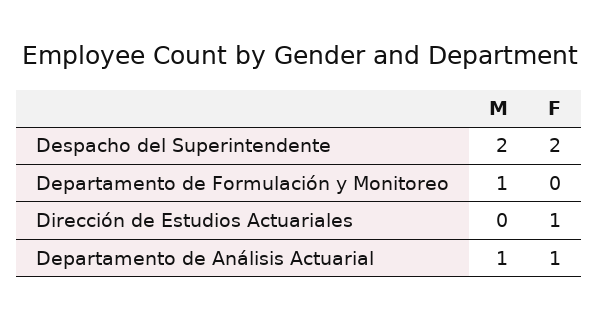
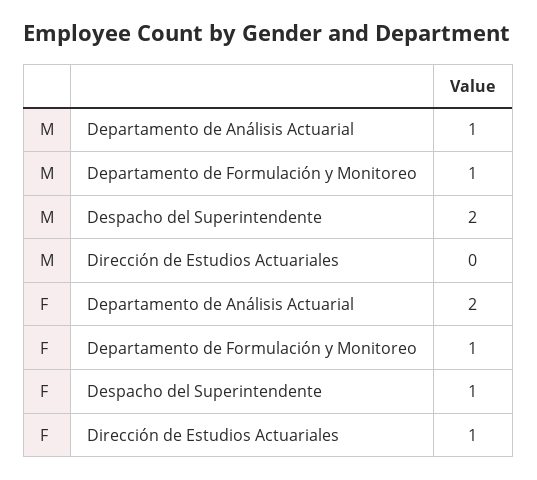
  {
    "M": {
      "Despacho del Superintendente": 2,
      "Departamento de Formulación y Monitoreo": 1,
      "Dirección de Estudios Actuariales": 0,
      "Departamento de Análisis Actuarial": 1
    },
    "F": {
-     "Despacho del Superintendente": 2,
+     "Despacho del Superintendente": 1,
-     "Departamento de Formulación y Monitoreo": 0,
+     "Departamento de Formulación y Monitoreo": 1,
      "Dirección de Estudios Actuariales": 1,
-     "Departamento de Análisis Actuarial": 1
+     "Departamento de Análisis Actuarial": 2
    }
  }

